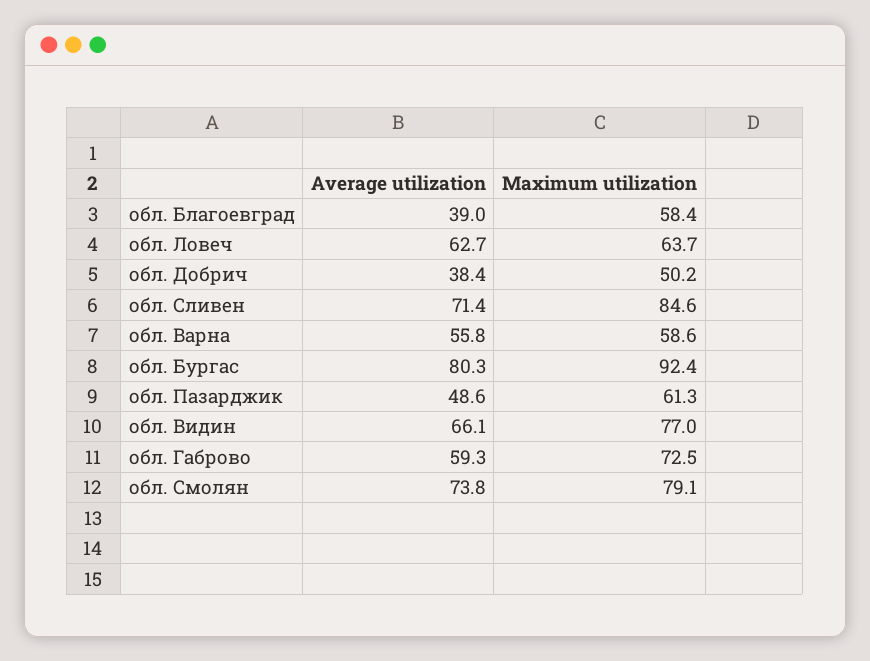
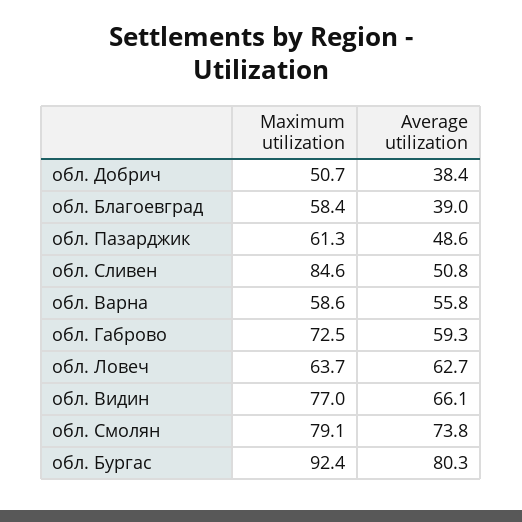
  {
    "Average utilization": {
      "обл. Благоевград": 39,
      "обл. Ловеч": 62.7,
      "обл. Добрич": 38.4,
-     "обл. Сливен": 71.4,
+     "обл. Сливен": 50.8,
      "обл. Варна": 55.8,
      "обл. Бургас": 80.3,
      "обл. Пазарджик": 48.6,
      "обл. Видин": 66.1,
      "обл. Габрово": 59.3,
      "обл. Смолян": 73.8
    },
    "Maximum utilization": {
      "обл. Благоевград": 58.4,
      "обл. Ловеч": 63.7,
-     "обл. Добрич": 50.2,
+     "обл. Добрич": 50.7,
      "обл. Сливен": 84.6,
      "обл. Варна": 58.6,
      "обл. Бургас": 92.4,
      "обл. Пазарджик": 61.3,
      "обл. Видин": 77,
      "обл. Габрово": 72.5,
      "обл. Смолян": 79.1
    }
  }

